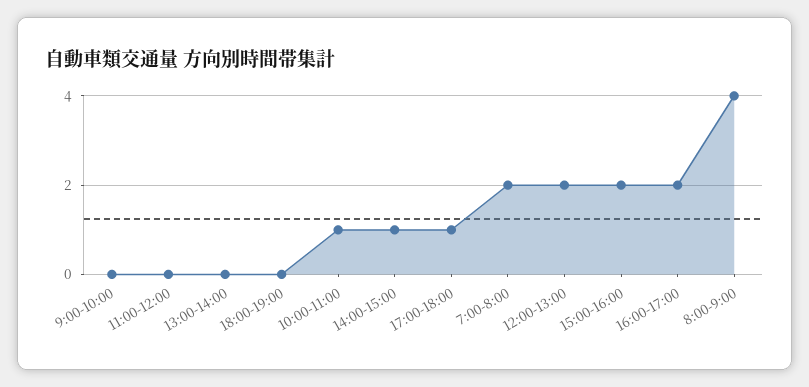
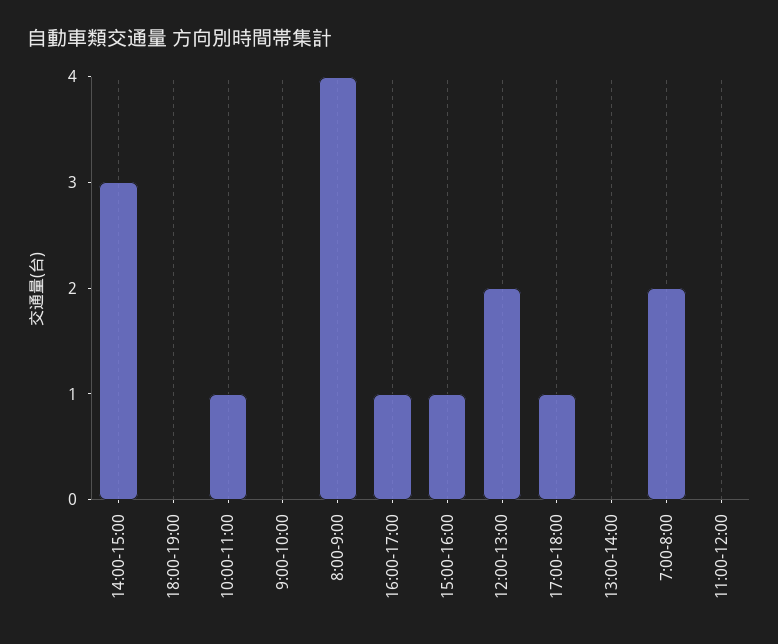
  {
    "9:00-10:00": 0,
    "11:00-12:00": 0,
    "13:00-14:00": 0,
    "18:00-19:00": 0,
    "10:00-11:00": 1,
-   "14:00-15:00": 1,
+   "14:00-15:00": 3,
    "17:00-18:00": 1,
    "7:00-8:00": 2,
    "12:00-13:00": 2,
-   "15:00-16:00": 2,
+   "15:00-16:00": 1,
-   "16:00-17:00": 2,
+   "16:00-17:00": 1,
    "8:00-9:00": 4
  }

